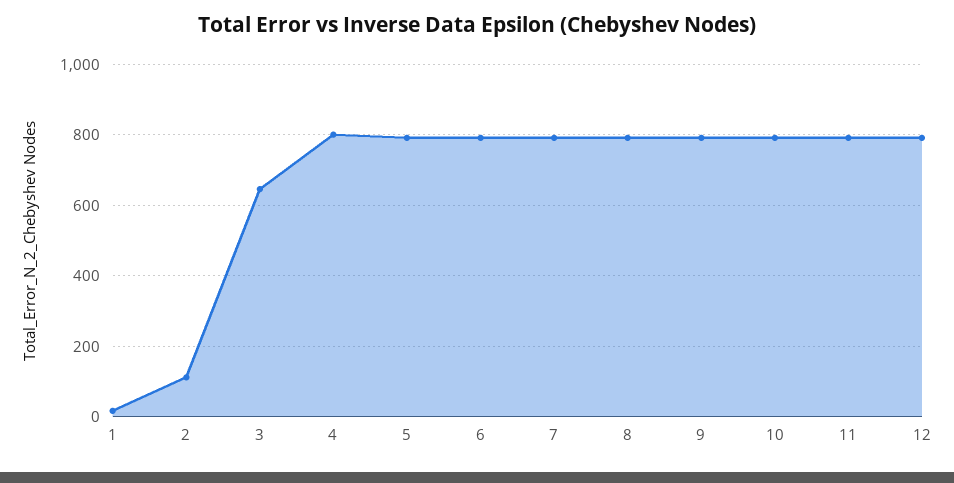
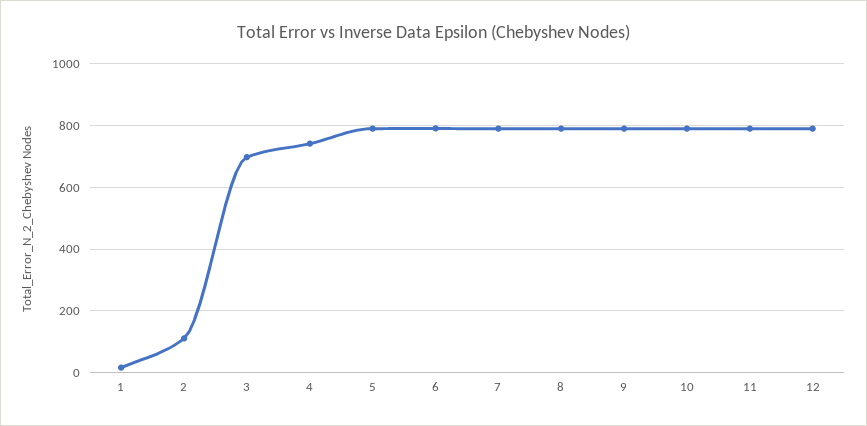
  {
    "1": 20,
    "2": 120,
-   "3": 640,
+   "3": 700,
-   "4": 800,
+   "4": 740,
    "5": 800,
    "6": 800,
    "7": 800,
    "8": 800,
    "9": 800,
    "10": 800,
    "11": 800,
    "12": 800
  }

